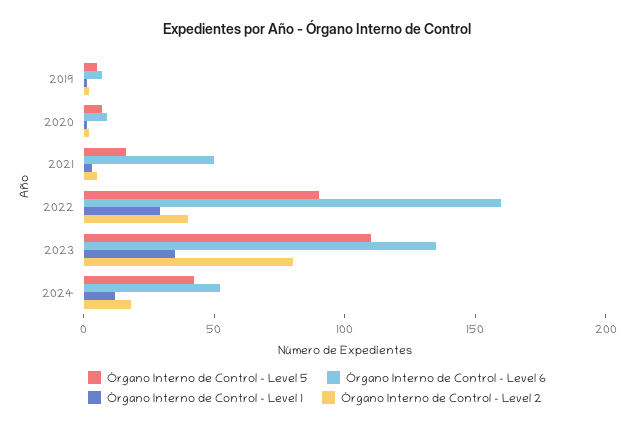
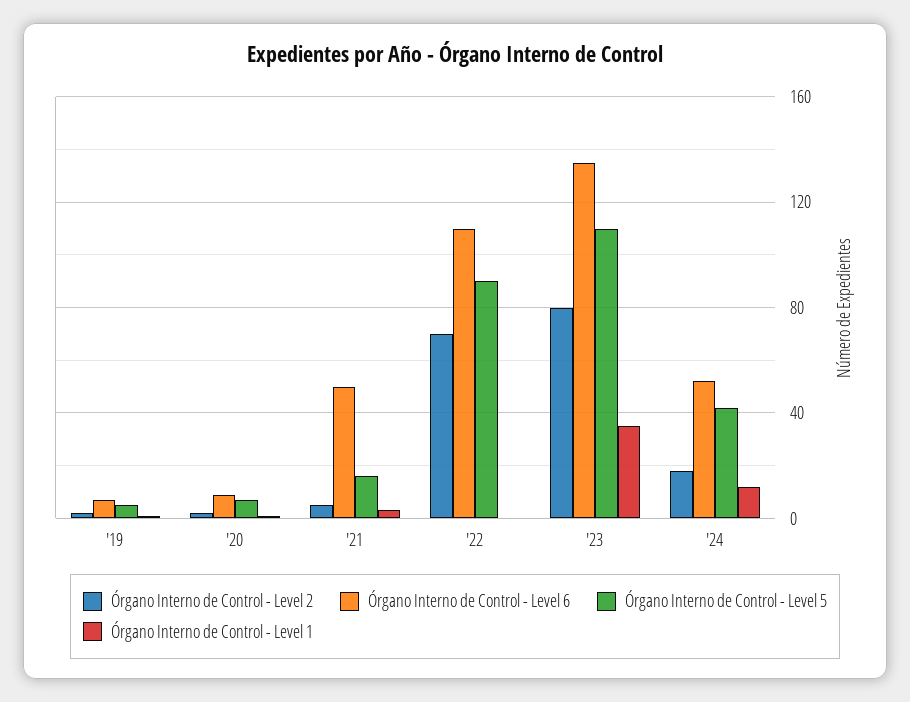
  {
    "Órgano Interno de Control - Level 5": {
      "2019": 5,
      "2020": 5,
      "2021": 15,
      "2022": 90,
      "2023": 110,
      "2024": 40
    },
    "Órgano Interno de Control - Level 6": {
      "2019": 5,
      "2020": 10,
      "2021": 50,
-     "2022": 160,
+     "2022": 110,
      "2023": 135,
      "2024": 50
    },
    "Órgano Interno de Control - Level 1": {
      "2019": 0,
      "2020": 0,
      "2021": 5,
-     "2022": 30,
+     "2022": 0,
      "2023": 35,
      "2024": 10
    },
    "Órgano Interno de Control - Level 2": {
      "2019": 0,
      "2020": 0,
      "2021": 5,
-     "2022": 40,
+     "2022": 70,
      "2023": 80,
      "2024": 20
    }
  }

